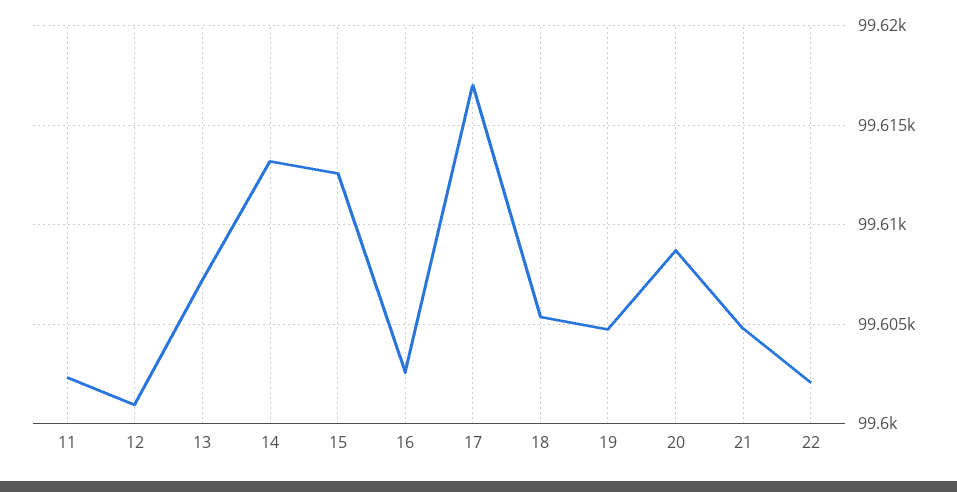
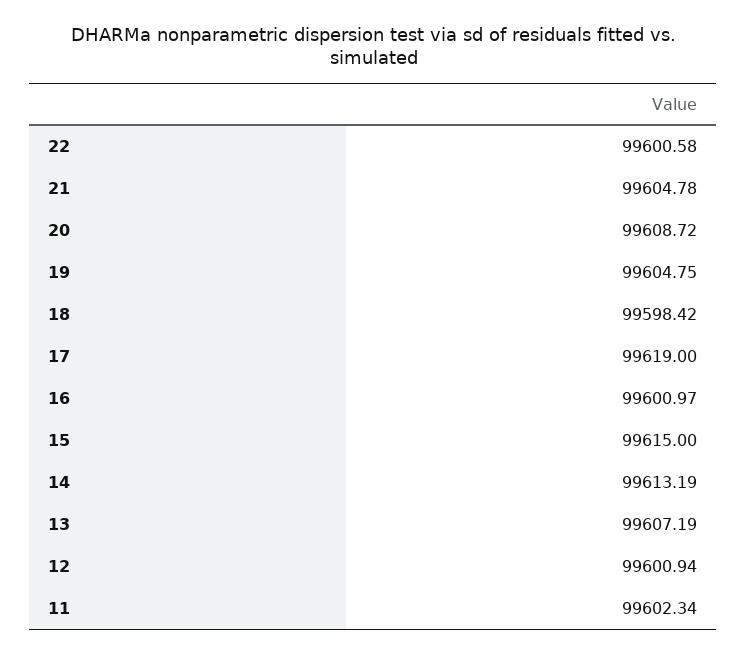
  {
    "11": 99602.34,
    "12": 99600.94,
    "13": 99607.19,
    "14": 99613.19,
-   "15": 99612.5,
+   "15": 99615,
-   "16": 99602.5,
+   "16": 99600.97,
-   "17": 99617,
+   "17": 99619,
-   "18": 99605.5,
+   "18": 99598.42,
    "19": 99604.75,
    "20": 99608.72,
    "21": 99604.78,
-   "22": 99602
+   "22": 99600.58
  }

